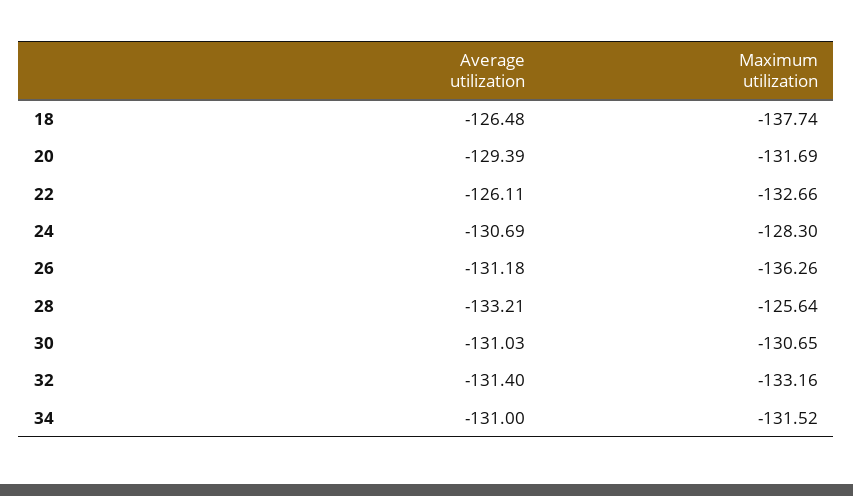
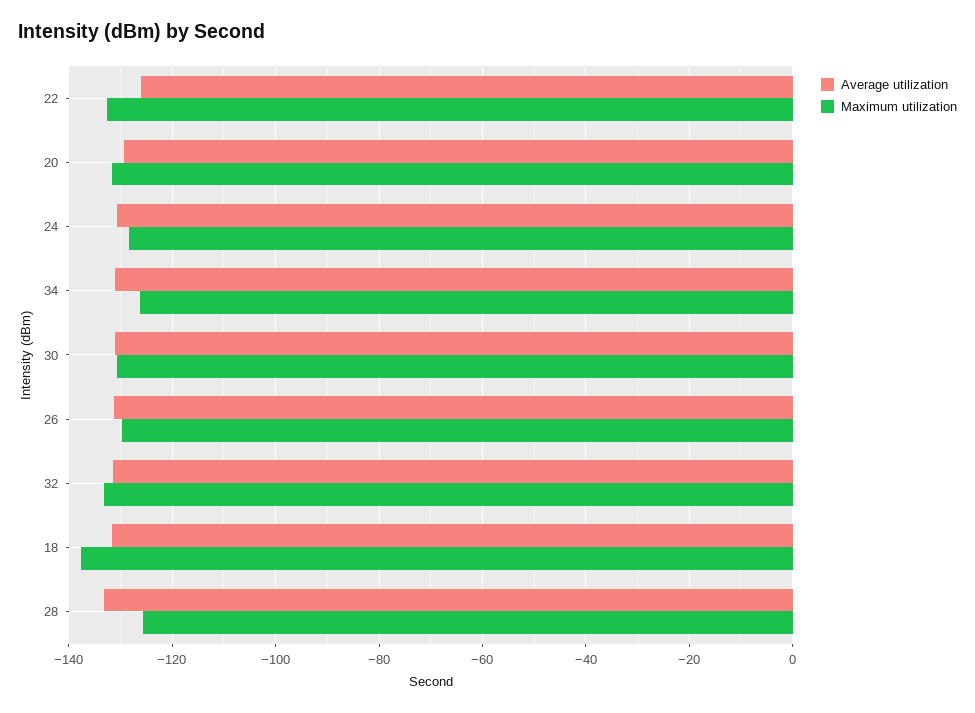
  {
    "Average utilization": {
-     "18": -126.48,
+     "18": -132,
      "20": -129.39,
      "22": -126.11,
      "24": -130.69,
      "26": -131.18,
      "28": -133.21,
      "30": -131.03,
      "32": -131.4,
      "34": -131
    },
    "Maximum utilization": {
      "18": -137.74,
      "20": -131.69,
      "22": -132.66,
      "24": -128.3,
-     "26": -136.26,
+     "26": -130,
      "28": -125.64,
      "30": -130.65,
      "32": -133.16,
-     "34": -131.52
+     "34": -126
    }
  }

